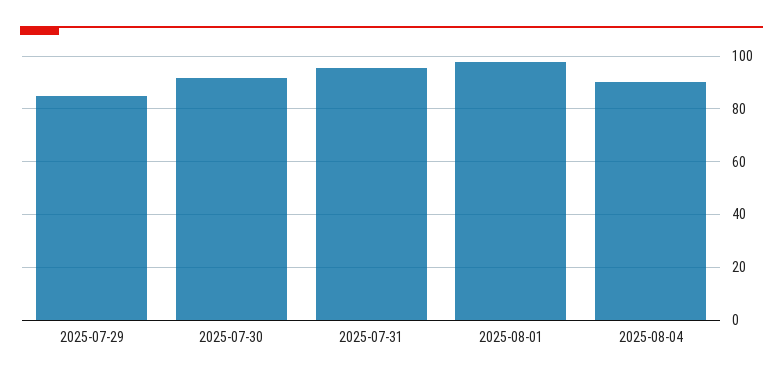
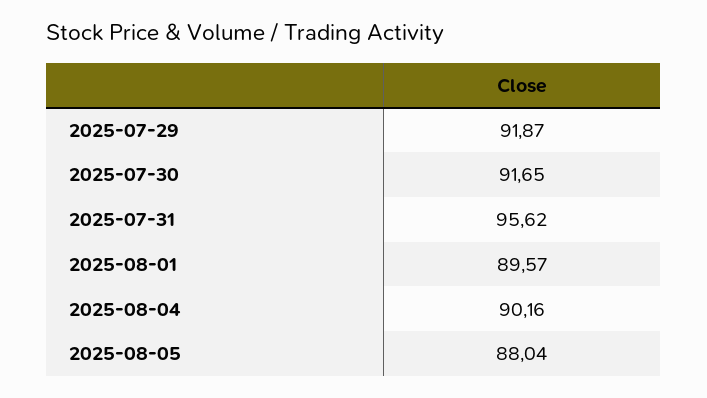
  {
-   "2025-07-29": 85,
+   "2025-07-29": 91.87,
    "2025-07-30": 91.65,
    "2025-07-31": 95.62,
-   "2025-08-01": 97.5,
+   "2025-08-01": 89.57,
-   "2025-08-04": 90.16
+   "2025-08-04": 90.16,
+   "2025-08-05": 88.04
  }

